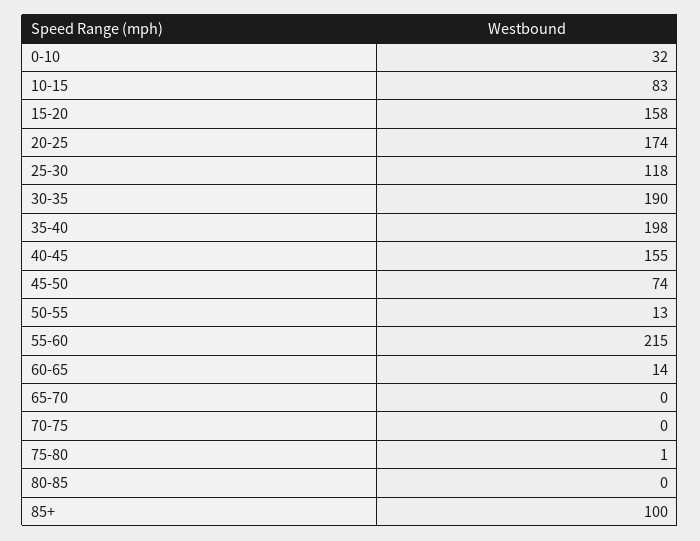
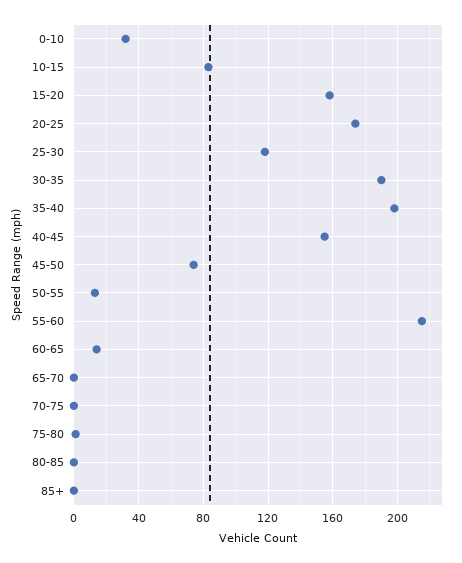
  {
    "0-10": 32,
    "10-15": 83,
    "15-20": 158,
    "20-25": 174,
    "25-30": 118,
    "30-35": 190,
    "35-40": 198,
    "40-45": 155,
    "45-50": 74,
    "50-55": 13,
    "55-60": 215,
    "60-65": 14,
    "65-70": 0,
    "70-75": 0,
    "75-80": 1,
    "80-85": 0,
-   "85+": 100
+   "85+": 0
  }

